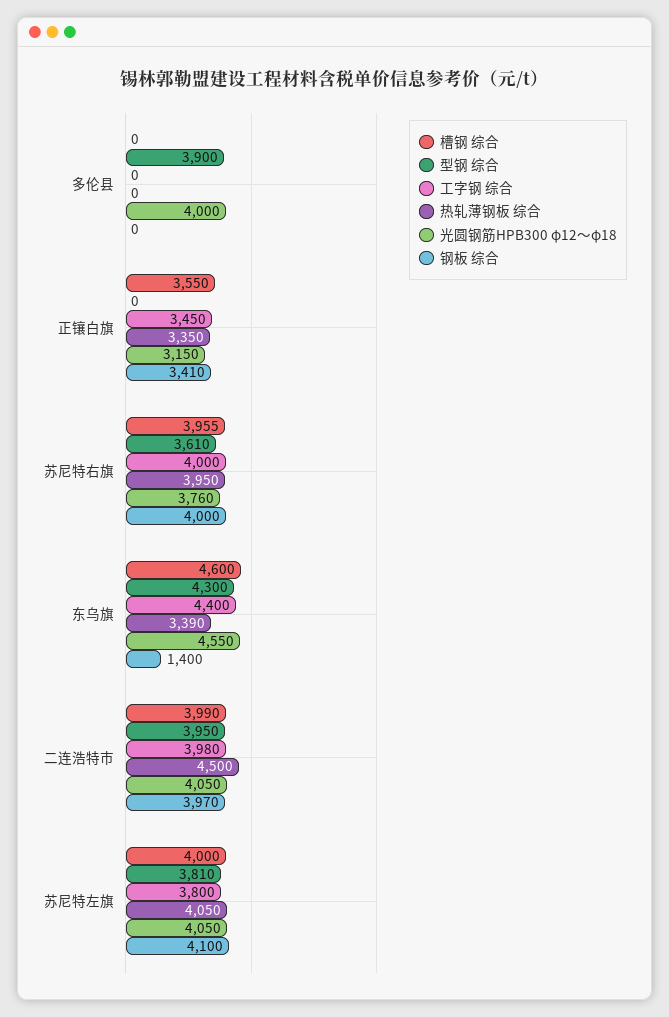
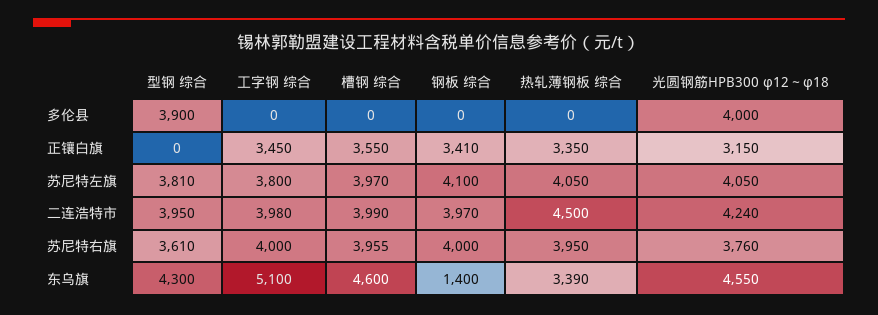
  {
    "槽钢 综合": {
      "多伦县": 0,
      "正镶白旗": 3550,
      "苏尼特右旗": 3955,
      "东乌旗": 4600,
      "二连浩特市": 3990,
-     "苏尼特左旗": 4000
+     "苏尼特左旗": 3970
    },
    "型钢 综合": {
      "多伦县": 3900,
      "正镶白旗": 0,
      "苏尼特右旗": 3610,
      "东乌旗": 4300,
      "二连浩特市": 3950,
      "苏尼特左旗": 3810
    },
    "工字钢 综合": {
      "多伦县": 0,
      "正镶白旗": 3450,
      "苏尼特右旗": 4000,
-     "东乌旗": 4400,
+     "东乌旗": 5100,
      "二连浩特市": 3980,
      "苏尼特左旗": 3800
    },
    "热轧薄钢板 综合": {
      "多伦县": 0,
      "正镶白旗": 3350,
      "苏尼特右旗": 3950,
      "东乌旗": 3390,
      "二连浩特市": 4500,
      "苏尼特左旗": 4050
    },
    "光圆钢筋HPB300 φ12～φ18": {
      "多伦县": 4000,
      "正镶白旗": 3150,
      "苏尼特右旗": 3760,
      "东乌旗": 4550,
-     "二连浩特市": 4050,
+     "二连浩特市": 4240,
      "苏尼特左旗": 4050
    },
    "钢板 综合": {
      "多伦县": 0,
      "正镶白旗": 3410,
      "苏尼特右旗": 4000,
      "东乌旗": 1400,
      "二连浩特市": 3970,
      "苏尼特左旗": 4100
    }
  }

